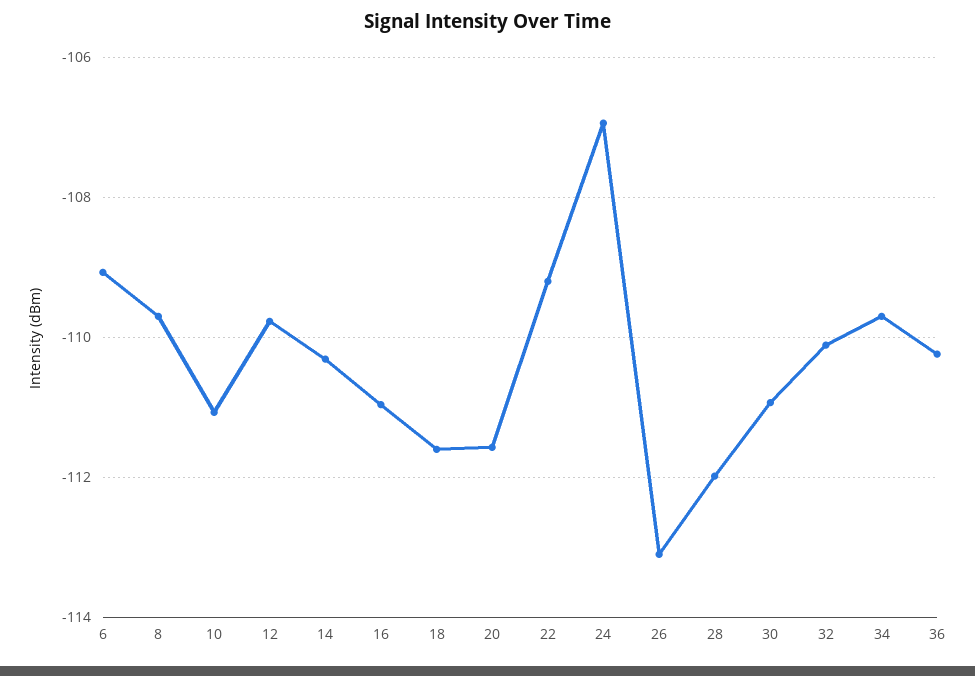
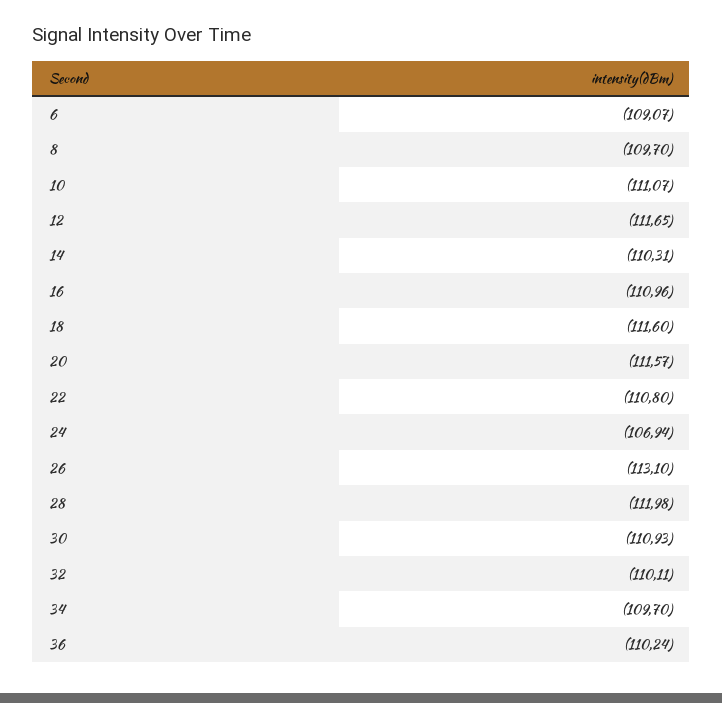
  {
    "6": -109.07,
    "8": -109.7,
    "10": -111.07,
-   "12": -109.8,
+   "12": -111.65,
    "14": -110.31,
    "16": -110.96,
    "18": -111.6,
    "20": -111.57,
-   "22": -109.2,
+   "22": -110.8,
    "24": -106.94,
    "26": -113.1,
    "28": -111.98,
    "30": -110.93,
    "32": -110.11,
    "34": -109.7,
    "36": -110.24
  }

